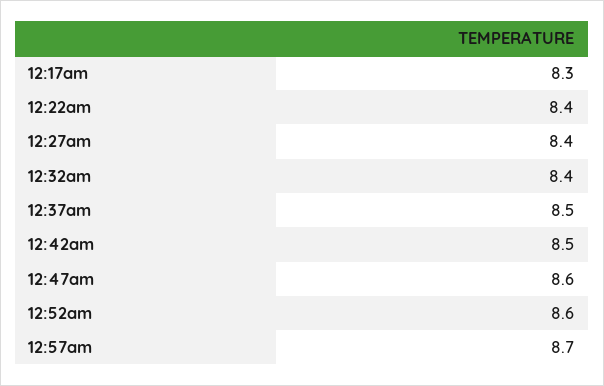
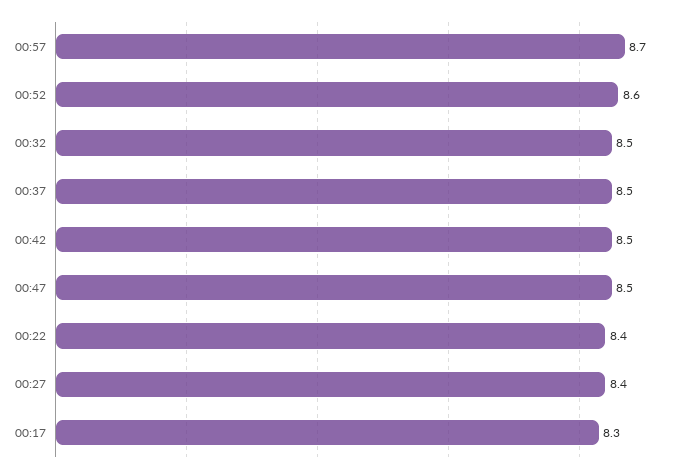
  {
    "12:17am": 8.3,
    "12:22am": 8.4,
    "12:27am": 8.4,
-   "12:32am": 8.4,
+   "12:32am": 8.5,
    "12:37am": 8.5,
    "12:42am": 8.5,
-   "12:47am": 8.6,
+   "12:47am": 8.5,
    "12:52am": 8.6,
    "12:57am": 8.7
  }

